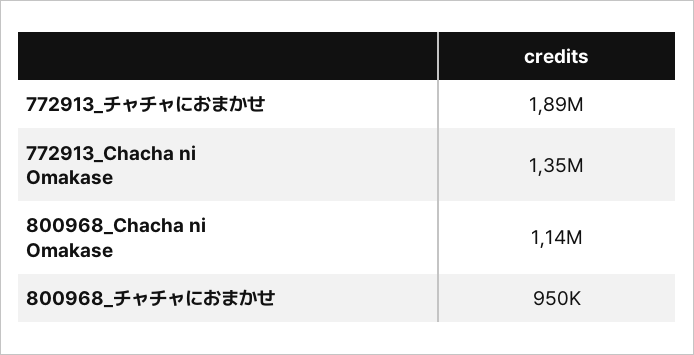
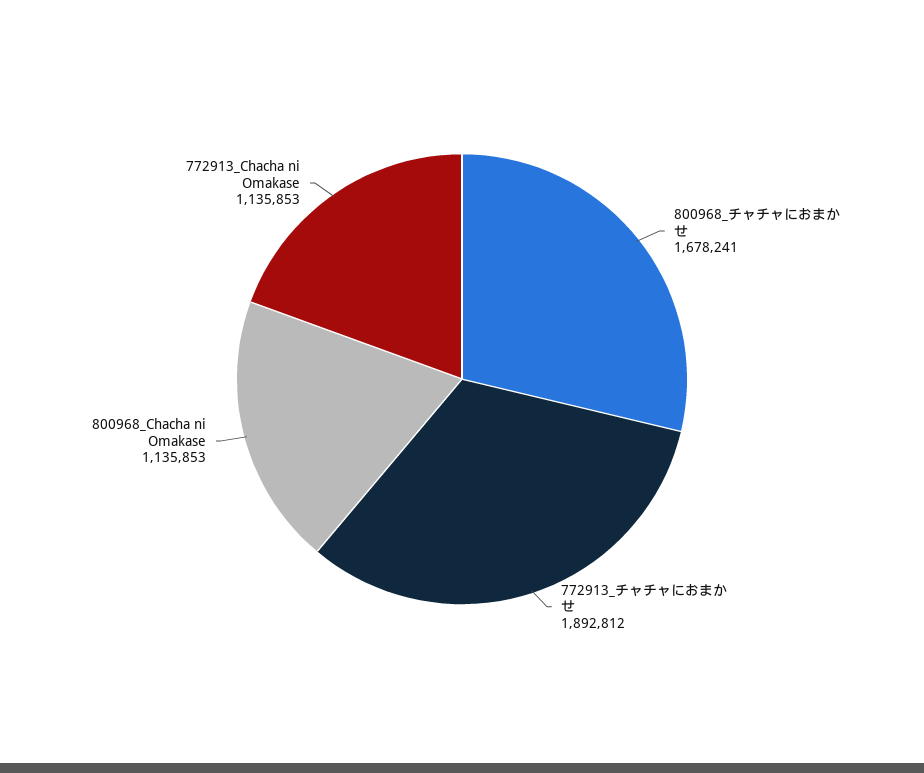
  {
    "772913_チャチャにおまかせ": 1892812,
-   "772913_Chacha ni Omakase": 1350000,
+   "772913_Chacha ni Omakase": 1135853,
    "800968_Chacha ni Omakase": 1135853,
-   "800968_チャチャにおまかせ": 950000
+   "800968_チャチャにおまかせ": 1678241
  }

